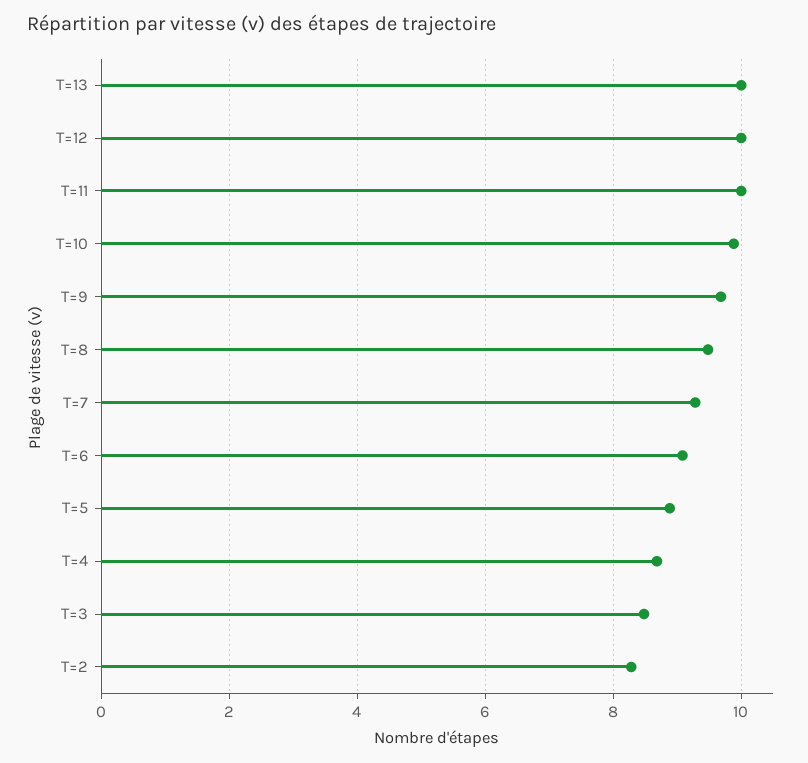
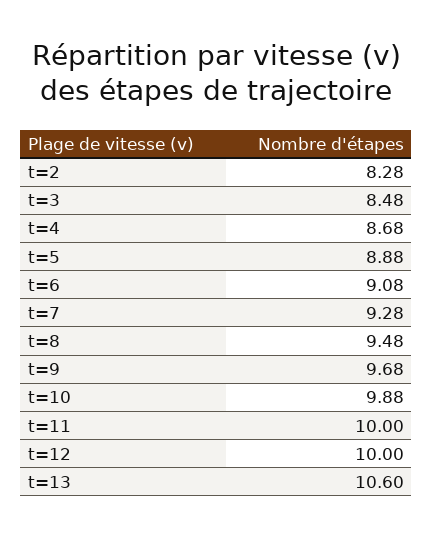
  {
-   "T=13": 10,
+   "T=13": 10.6,
    "T=12": 10,
    "T=11": 10,
    "T=10": 9.88,
    "T=9": 9.68,
    "T=8": 9.48,
    "T=7": 9.28,
    "T=6": 9.08,
    "T=5": 8.88,
    "T=4": 8.68,
    "T=3": 8.48,
    "T=2": 8.28
  }

